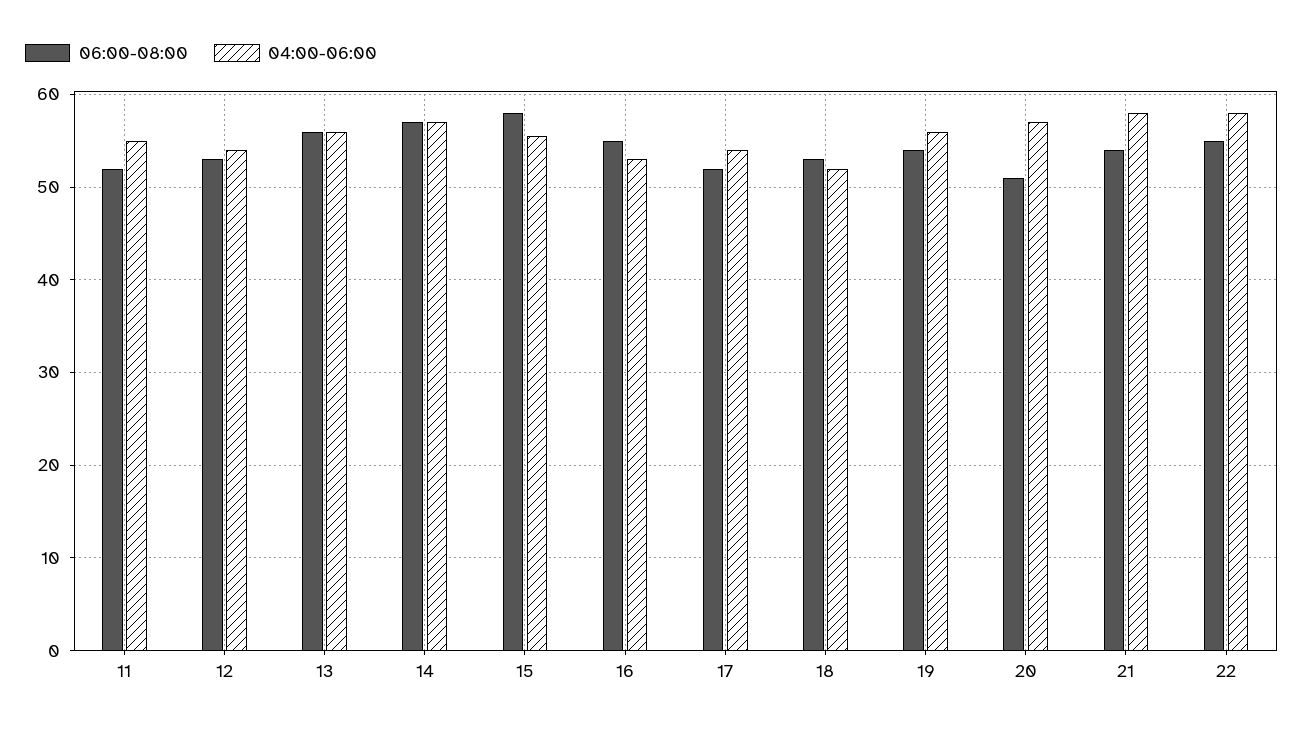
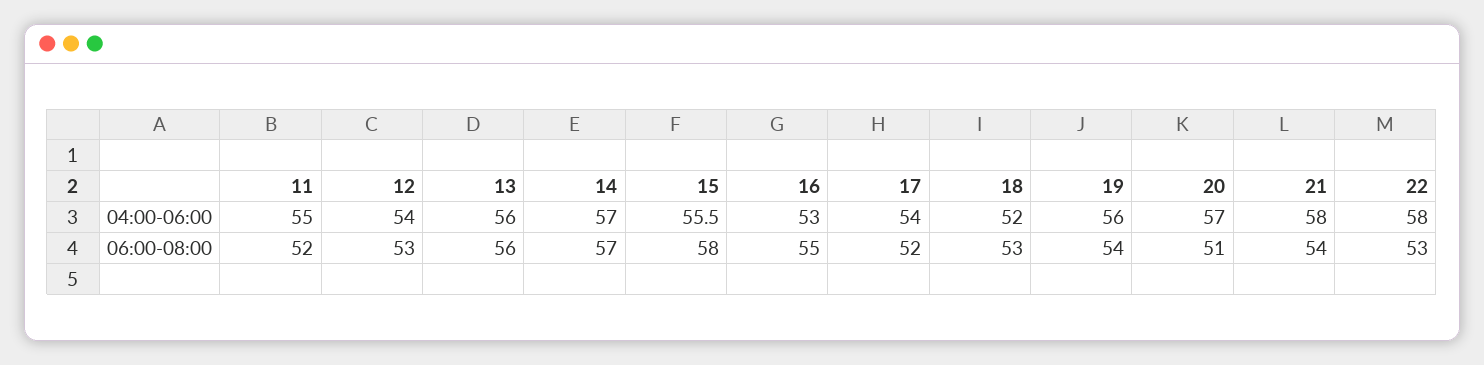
  {
    "06:00-08:00": {
      "11": 52,
      "12": 53,
      "13": 56,
      "14": 57,
      "15": 58,
      "16": 55,
      "17": 52,
      "18": 53,
      "19": 54,
      "20": 51,
      "21": 54,
-     "22": 55
+     "22": 53
    },
    "04:00-06:00": {
      "11": 55,
      "12": 54,
      "13": 56,
      "14": 57,
      "15": 55.5,
      "16": 53,
      "17": 54,
      "18": 52,
      "19": 56,
      "20": 57,
      "21": 58,
      "22": 58
    }
  }

